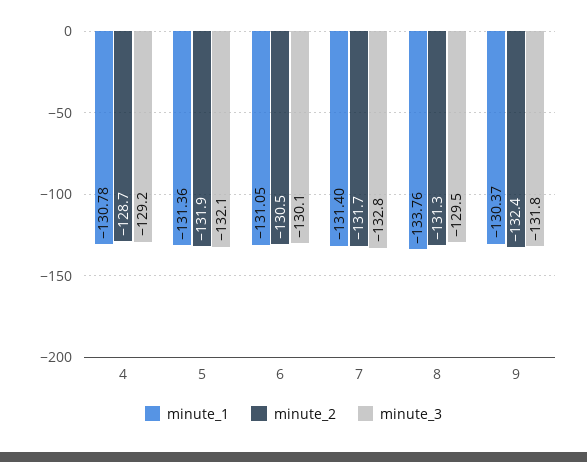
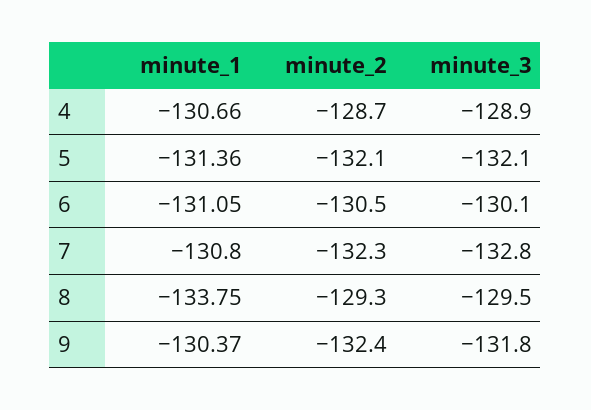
  {
    "minute_1": {
-     "4": -130.78,
+     "4": -130.66,
      "5": -131.36,
      "6": -131.05,
-     "7": -131.4,
+     "7": -130.8,
-     "8": -133.76,
+     "8": -133.75,
      "9": -130.37
    },
    "minute_2": {
      "4": -128.7,
-     "5": -131.9,
+     "5": -132.1,
      "6": -130.5,
-     "7": -131.7,
+     "7": -132.3,
-     "8": -131.3,
+     "8": -129.3,
      "9": -132.4
    },
    "minute_3": {
-     "4": -129.2,
+     "4": -128.9,
      "5": -132.1,
      "6": -130.1,
      "7": -132.8,
      "8": -129.5,
      "9": -131.8
    }
  }

